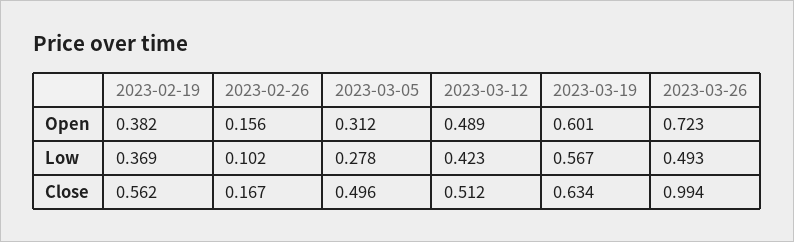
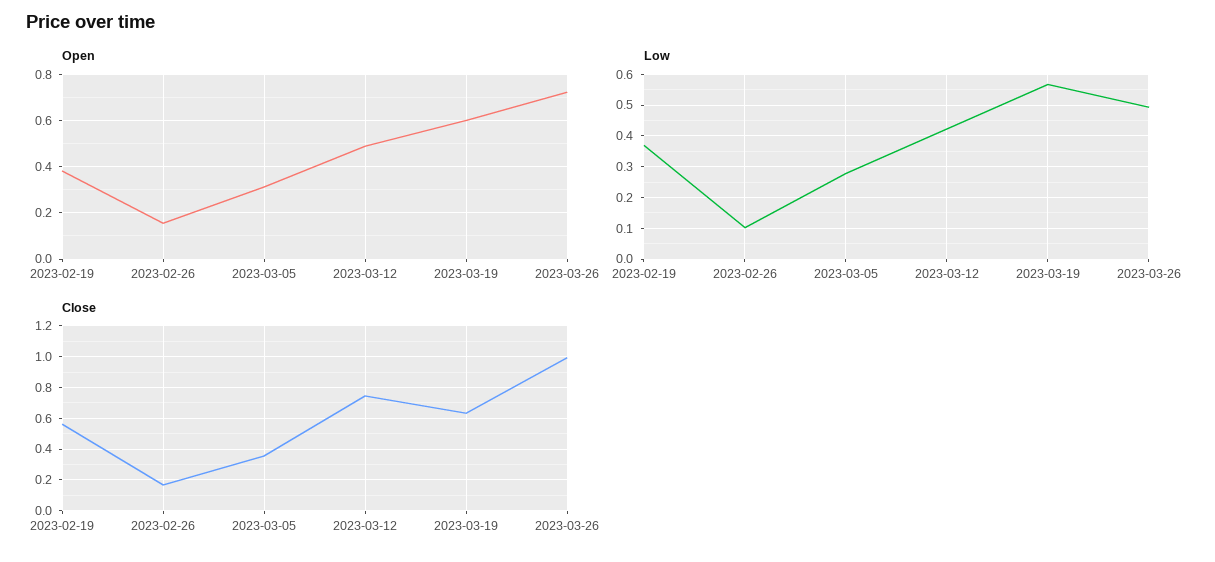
  {
    "Open": {
      "2023-02-19": 0.382,
      "2023-02-26": 0.156,
      "2023-03-05": 0.312,
      "2023-03-12": 0.489,
      "2023-03-19": 0.601,
      "2023-03-26": 0.723
    },
    "Low": {
      "2023-02-19": 0.369,
      "2023-02-26": 0.102,
      "2023-03-05": 0.278,
      "2023-03-12": 0.423,
      "2023-03-19": 0.567,
      "2023-03-26": 0.493
    },
    "Close": {
      "2023-02-19": 0.562,
      "2023-02-26": 0.167,
-     "2023-03-05": 0.496,
+     "2023-03-05": 0.35,
-     "2023-03-12": 0.512,
+     "2023-03-12": 0.75,
      "2023-03-19": 0.634,
      "2023-03-26": 0.994
    }
  }

